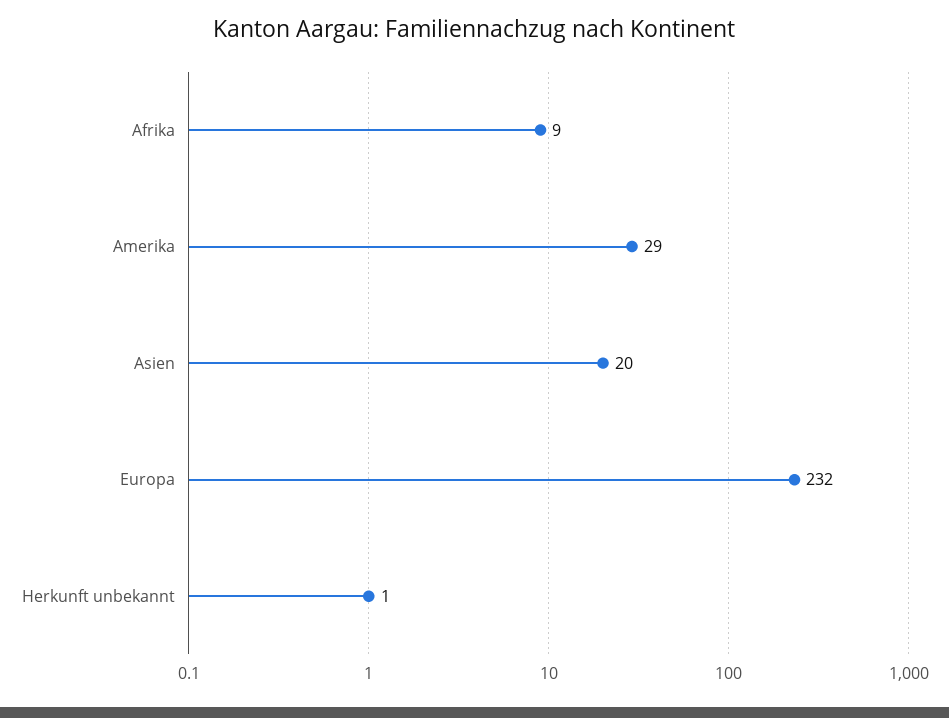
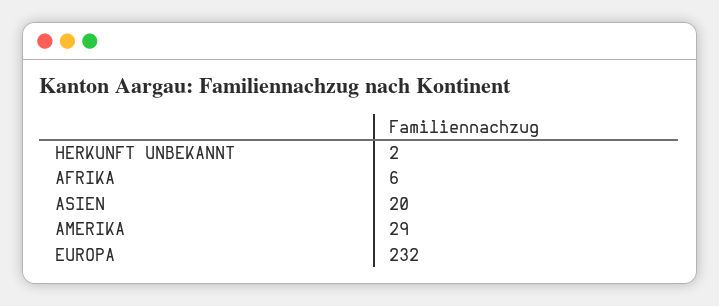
  {
-   "Afrika": 9,
+   "Afrika": 6,
    "Amerika": 29,
    "Asien": 20,
    "Europa": 232,
-   "Herkunft unbekannt": 1
+   "Herkunft unbekannt": 2
  }

